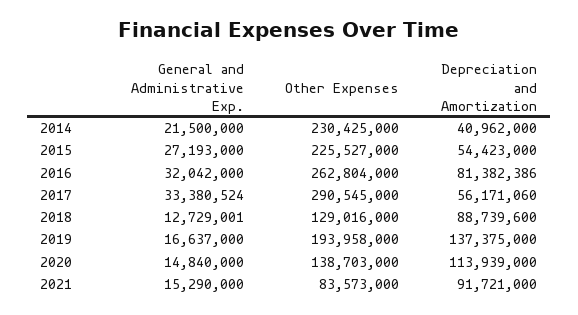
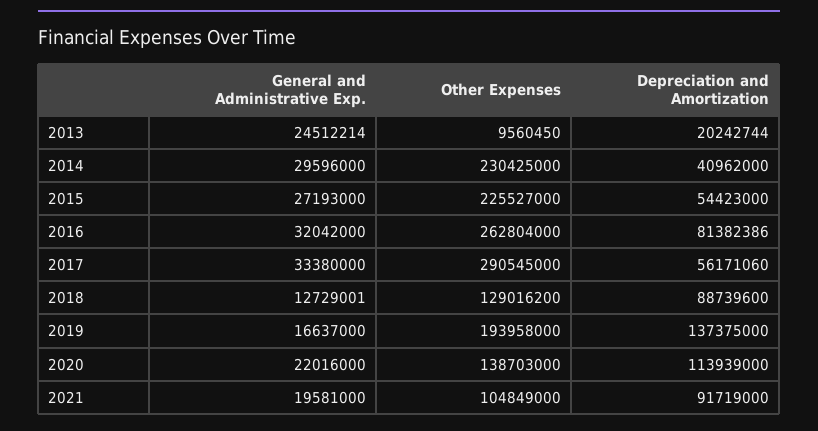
  {
    "General and Administrative Exp.": {
-     "2014": 21500000,
+     "2014": 29596000,
      "2015": 27193000,
      "2016": 32042000,
-     "2017": 33380524,
+     "2017": 33380000,
      "2018": 12729001,
      "2019": 16637000,
-     "2020": 14840000,
+     "2020": 22016000,
-     "2021": 15290000
+     "2021": 19581000,
+     "2013": 24512214
    },
    "Other Expenses": {
      "2014": 230425000,
      "2015": 225527000,
      "2016": 262804000,
      "2017": 290545000,
-     "2018": 129016000,
+     "2018": 129016200,
      "2019": 193958000,
      "2020": 138703000,
-     "2021": 83573000
+     "2021": 104849000,
+     "2013": 9560450
    },
    "Depreciation and Amortization": {
      "2014": 40962000,
      "2015": 54423000,
      "2016": 81382386,
      "2017": 56171060,
      "2018": 88739600,
      "2019": 137375000,
      "2020": 113939000,
-     "2021": 91721000
+     "2021": 91719000,
+     "2013": 20242744
    }
  }

